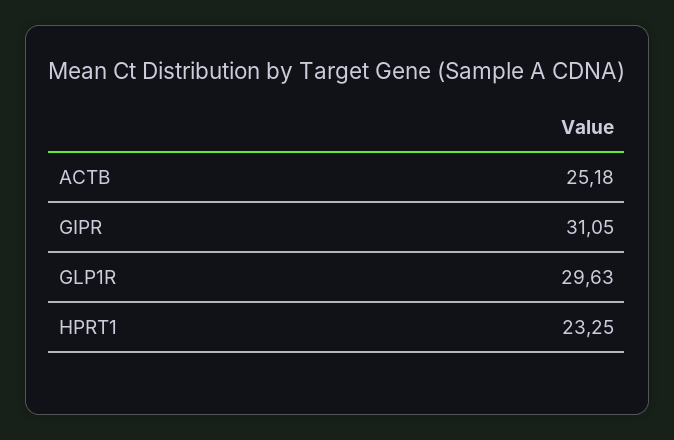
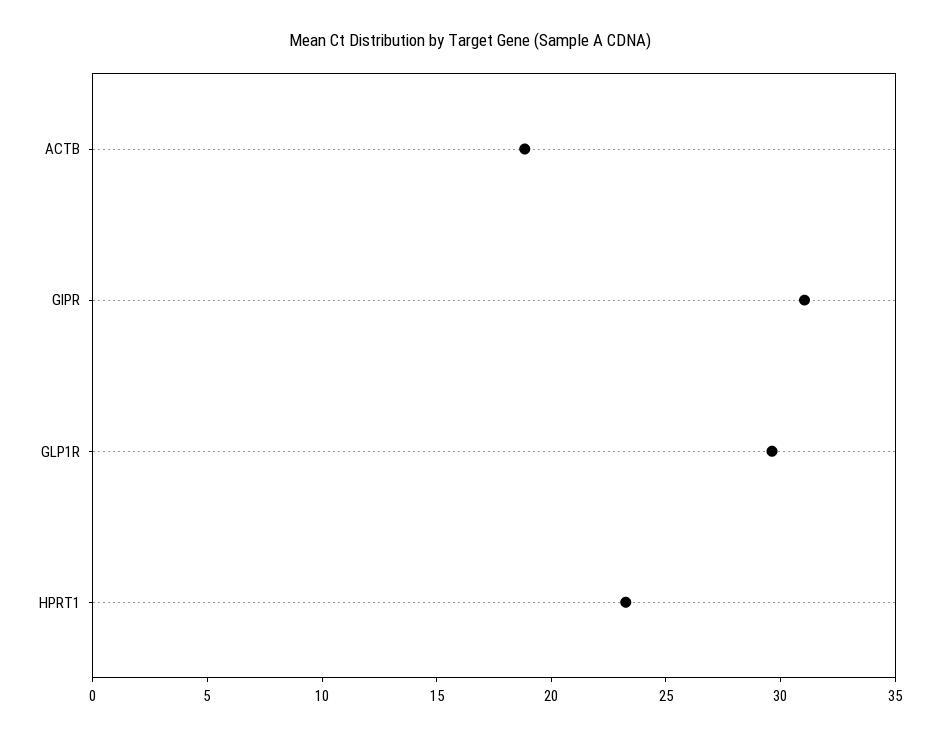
  {
-   "ACTB": 25.18,
+   "ACTB": 19,
    "GIPR": 31.05,
    "GLP1R": 29.63,
    "HPRT1": 23.25
  }

